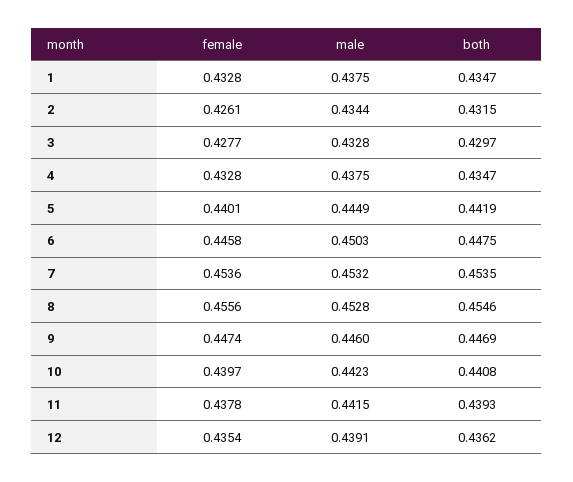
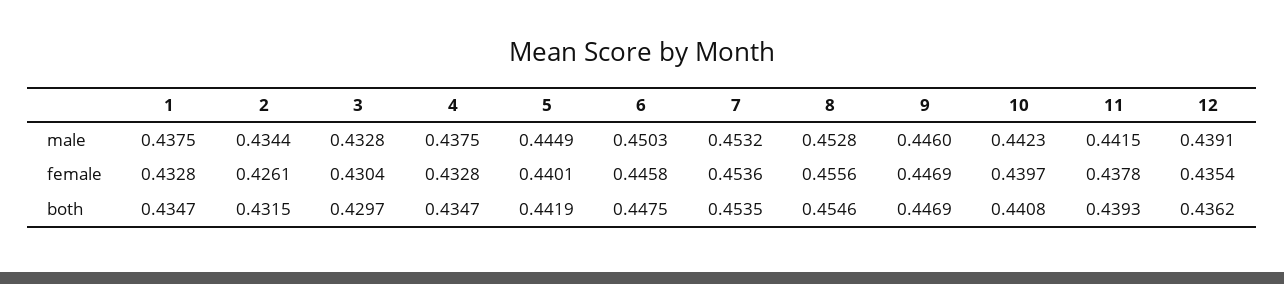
  {
    "female": {
      "1": 0.4328,
      "2": 0.4261,
-     "3": 0.4277,
+     "3": 0.4304,
      "4": 0.4328,
      "5": 0.4401,
      "6": 0.4458,
      "7": 0.4536,
      "8": 0.4556,
-     "9": 0.4474,
+     "9": 0.4469,
      "10": 0.4397,
      "11": 0.4378,
      "12": 0.4354
    },
    "male": {
      "1": 0.4375,
      "2": 0.4344,
      "3": 0.4328,
      "4": 0.4375,
      "5": 0.4449,
      "6": 0.4503,
      "7": 0.4532,
      "8": 0.4528,
      "9": 0.446,
      "10": 0.4423,
      "11": 0.4415,
      "12": 0.4391
    },
    "both": {
      "1": 0.4347,
      "2": 0.4315,
      "3": 0.4297,
      "4": 0.4347,
      "5": 0.4419,
      "6": 0.4475,
      "7": 0.4535,
      "8": 0.4546,
      "9": 0.4469,
      "10": 0.4408,
      "11": 0.4393,
      "12": 0.4362
    }
  }

